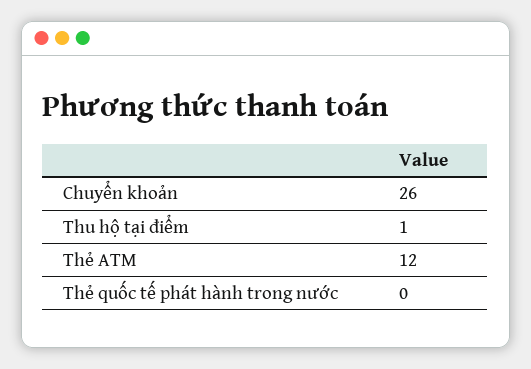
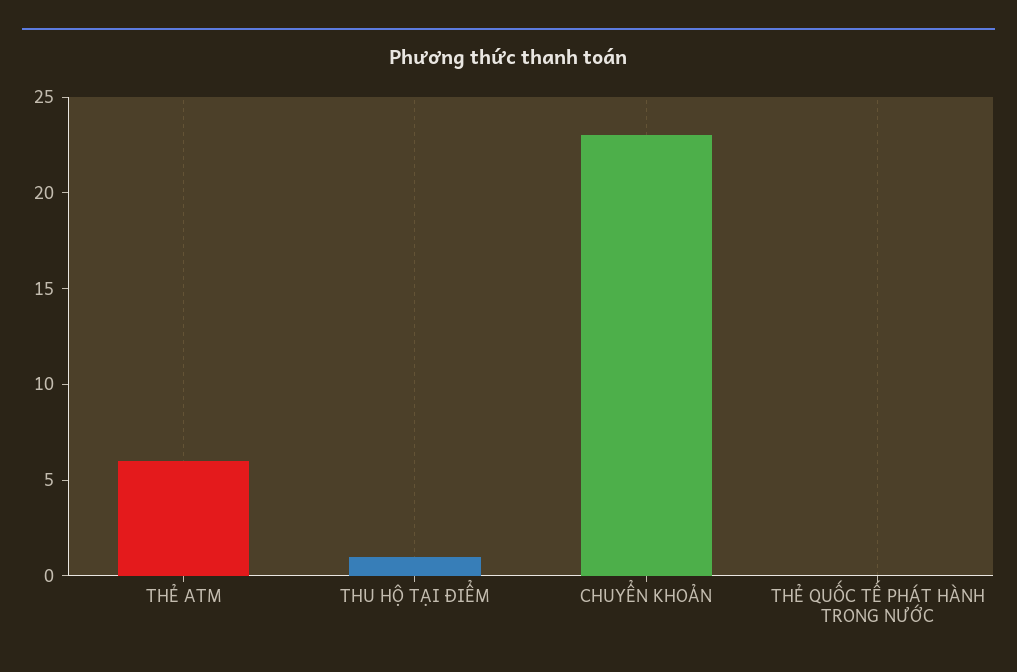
  {
-   "Chuyển khoản": 26,
+   "Chuyển khoản": 23,
    "Thu hộ tại điểm": 1,
-   "Thẻ ATM": 12,
+   "Thẻ ATM": 6,
    "Thẻ quốc tế phát hành trong nước": 0
  }

